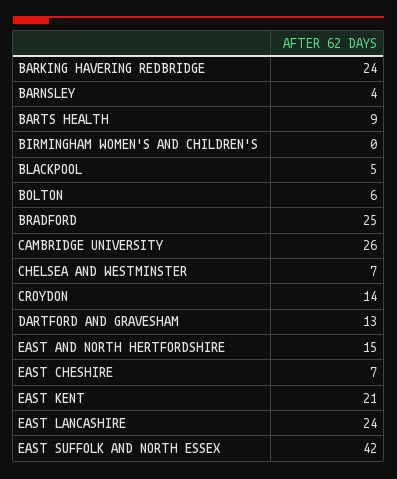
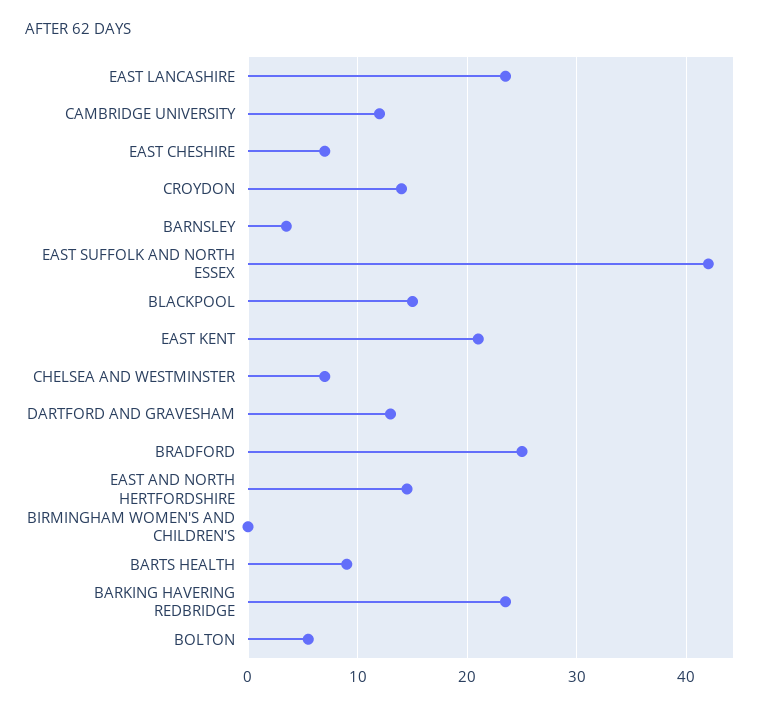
  {
    "BARKING HAVERING REDBRIDGE": 24,
    "BARNSLEY": 4,
    "BARTS HEALTH": 9,
    "BIRMINGHAM WOMEN'S AND CHILDREN'S": 0,
-   "BLACKPOOL": 5,
+   "BLACKPOOL": 15,
    "BOLTON": 6,
    "BRADFORD": 25,
-   "CAMBRIDGE UNIVERSITY": 26,
+   "CAMBRIDGE UNIVERSITY": 12,
    "CHELSEA AND WESTMINSTER": 7,
    "CROYDON": 14,
    "DARTFORD AND GRAVESHAM": 13,
    "EAST AND NORTH HERTFORDSHIRE": 15,
    "EAST CHESHIRE": 7,
    "EAST KENT": 21,
    "EAST LANCASHIRE": 24,
    "EAST SUFFOLK AND NORTH ESSEX": 42
  }

